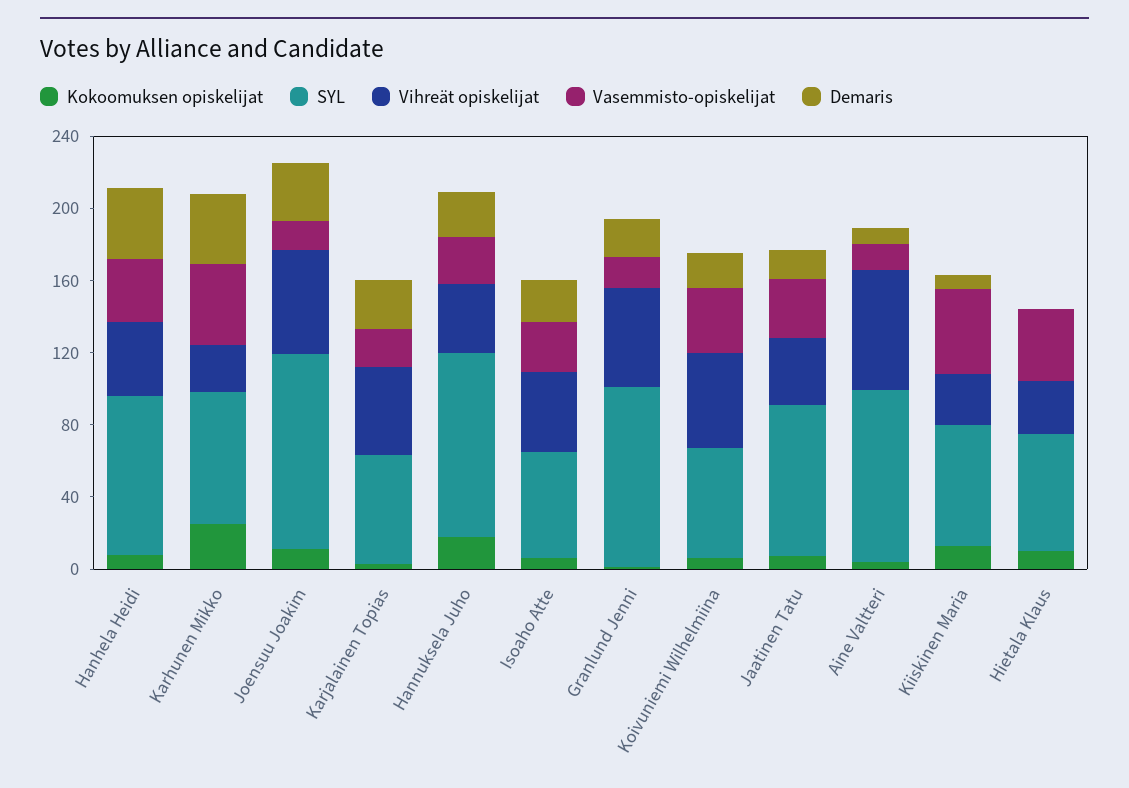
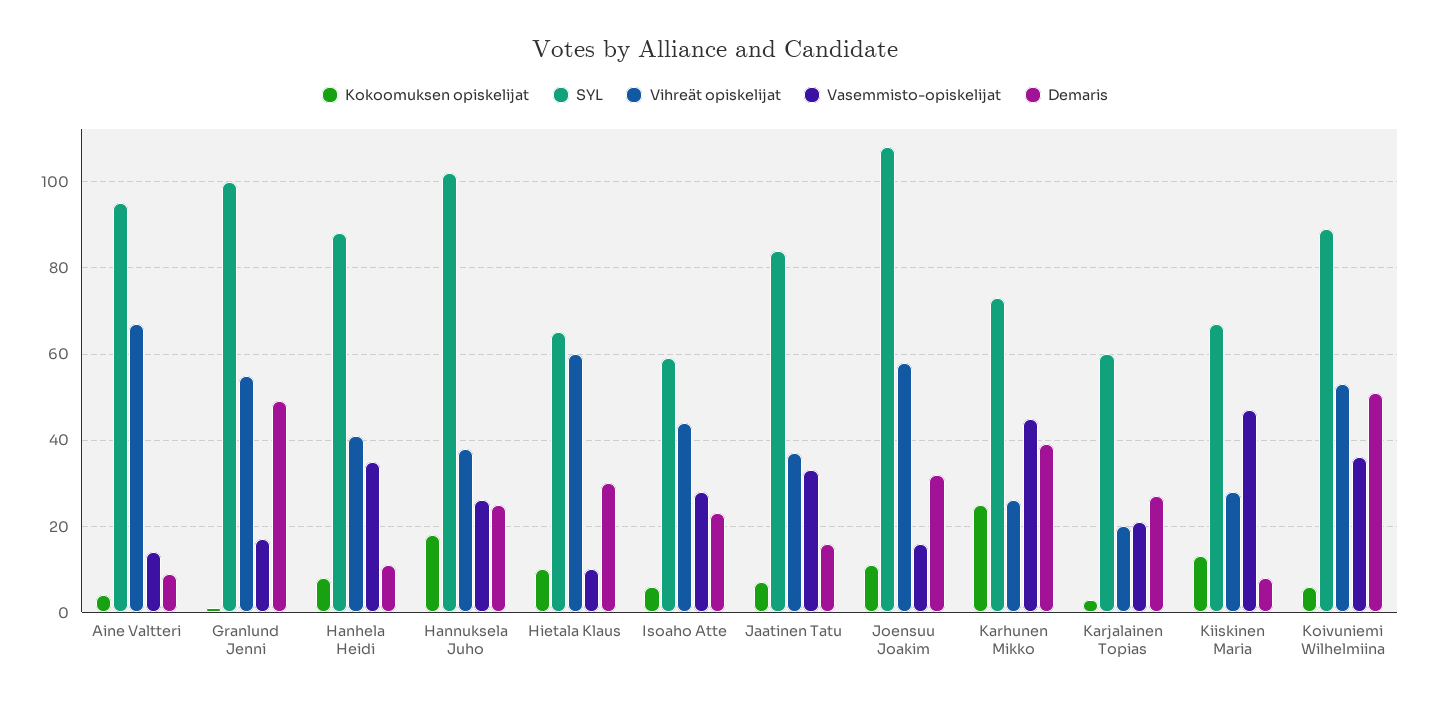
  {
    "Kokoomuksen opiskelijat": {
      "Hanhela Heidi": 10,
      "Karhunen Mikko": 25,
      "Joensuu Joakim": 10,
      "Karjalainen Topias": 5,
      "Hannuksela Juho": 20,
      "Isoaho Atte": 5,
      "Granlund Jenni": 0,
      "Koivuniemi Wilhelmiina": 5,
      "Jaatinen Tatu": 5,
      "Aine Valtteri": 5,
      "Kiiskinen Maria": 15,
      "Hietala Klaus": 10
    },
    "SYL": {
      "Hanhela Heidi": 90,
      "Karhunen Mikko": 75,
      "Joensuu Joakim": 110,
      "Karjalainen Topias": 60,
      "Hannuksela Juho": 100,
      "Isoaho Atte": 60,
      "Granlund Jenni": 100,
-     "Koivuniemi Wilhelmiina": 60,
+     "Koivuniemi Wilhelmiina": 90,
      "Jaatinen Tatu": 85,
      "Aine Valtteri": 95,
      "Kiiskinen Maria": 65,
      "Hietala Klaus": 65
    },
    "Vihreät opiskelijat": {
      "Hanhela Heidi": 40,
      "Karhunen Mikko": 25,
      "Joensuu Joakim": 60,
-     "Karjalainen Topias": 50,
+     "Karjalainen Topias": 20,
      "Hannuksela Juho": 40,
      "Isoaho Atte": 45,
      "Granlund Jenni": 55,
      "Koivuniemi Wilhelmiina": 55,
      "Jaatinen Tatu": 35,
      "Aine Valtteri": 65,
      "Kiiskinen Maria": 30,
-     "Hietala Klaus": 30
+     "Hietala Klaus": 60
    },
    "Vasemmisto-opiskelijat": {
      "Hanhela Heidi": 35,
      "Karhunen Mikko": 45,
      "Joensuu Joakim": 15,
      "Karjalainen Topias": 20,
      "Hannuksela Juho": 25,
      "Isoaho Atte": 30,
      "Granlund Jenni": 15,
      "Koivuniemi Wilhelmiina": 35,
      "Jaatinen Tatu": 35,
      "Aine Valtteri": 15,
      "Kiiskinen Maria": 45,
-     "Hietala Klaus": 40
+     "Hietala Klaus": 10
    },
    "Demaris": {
-     "Hanhela Heidi": 40,
+     "Hanhela Heidi": 10,
      "Karhunen Mikko": 40,
      "Joensuu Joakim": 30,
      "Karjalainen Topias": 25,
      "Hannuksela Juho": 25,
      "Isoaho Atte": 25,
-     "Granlund Jenni": 20,
+     "Granlund Jenni": 50,
-     "Koivuniemi Wilhelmiina": 20,
+     "Koivuniemi Wilhelmiina": 50,
      "Jaatinen Tatu": 15,
      "Aine Valtteri": 10,
      "Kiiskinen Maria": 10,
-     "Hietala Klaus": 0
+     "Hietala Klaus": 30
    }
  }

